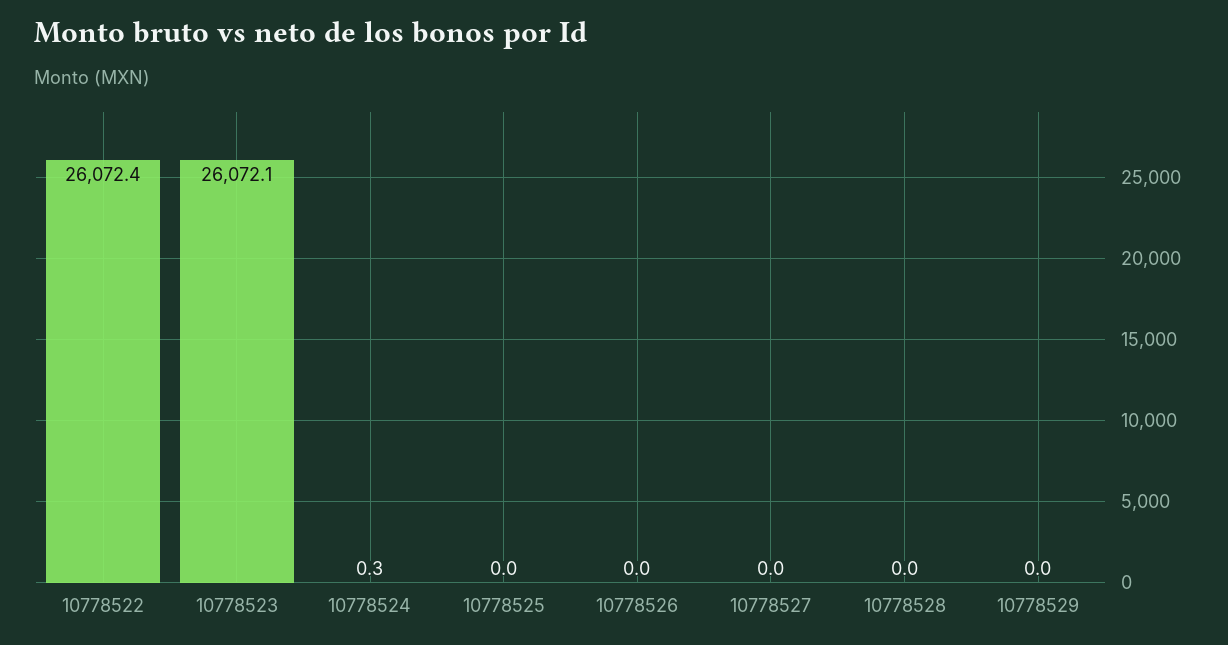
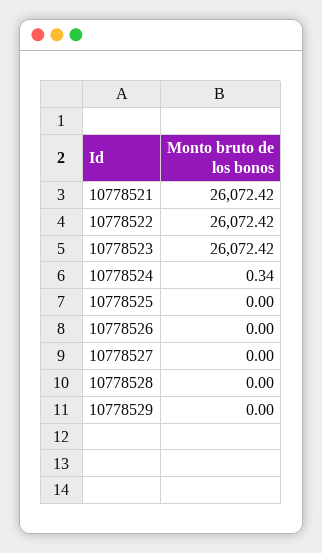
  {
    "10778522": 26072.42,
-   "10778523": 26072.1,
+   "10778523": 26072.42,
    "10778524": 0.34,
    "10778525": 0,
    "10778526": 0,
    "10778527": 0,
    "10778528": 0,
-   "10778529": 0
+   "10778529": 0,
+   "10778521": 26072.42
  }

